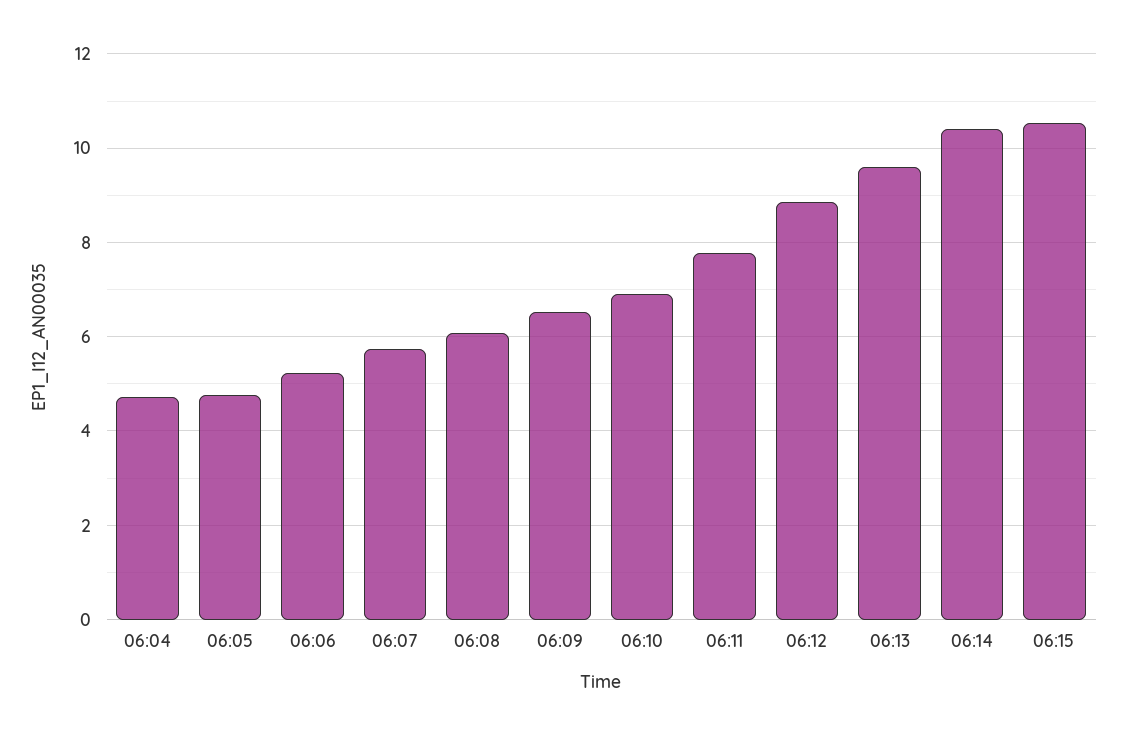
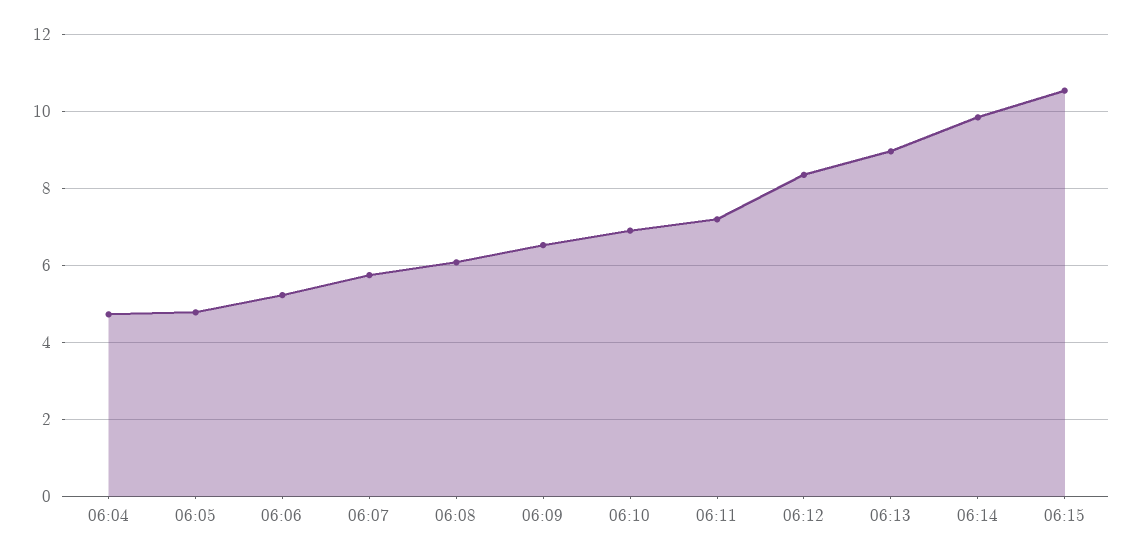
  {
    "06:04": 4.8,
    "06:05": 4.8,
    "06:06": 5.2,
    "06:07": 5.8,
    "06:08": 6,
    "06:09": 6.6,
    "06:10": 7,
-   "06:11": 7.8,
+   "06:11": 7.2,
-   "06:12": 8.8,
+   "06:12": 8.4,
-   "06:13": 9.6,
+   "06:13": 9,
-   "06:14": 10.4,
+   "06:14": 9.8,
    "06:15": 10.6
  }

